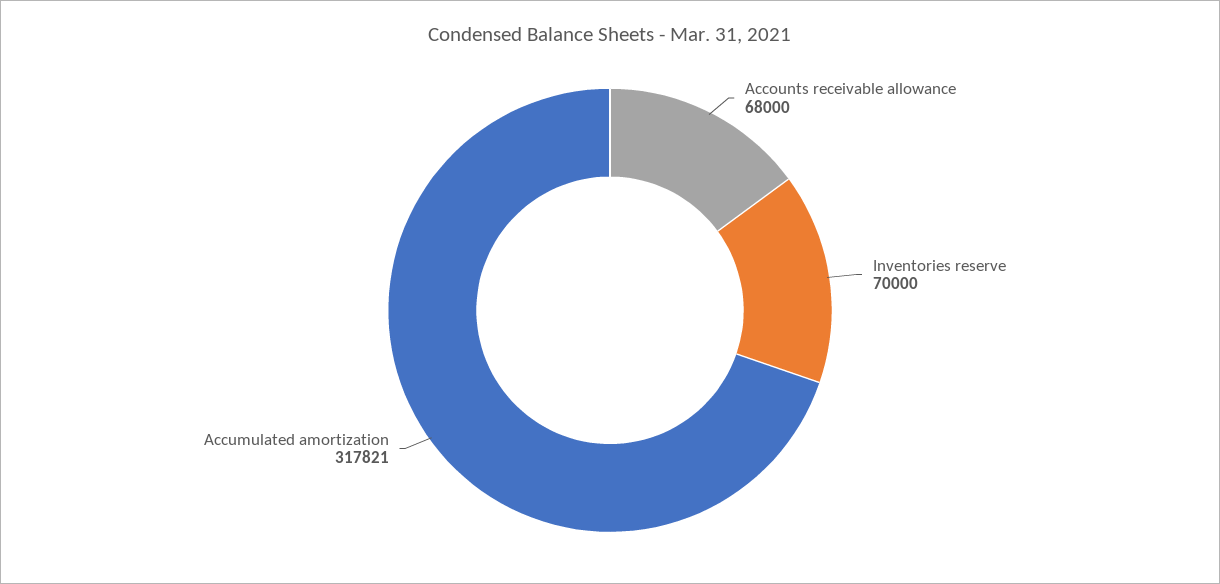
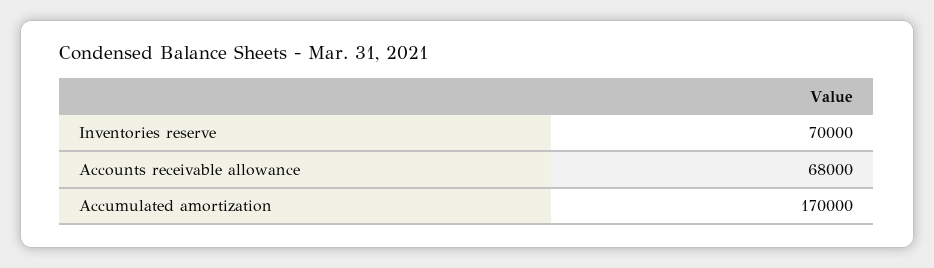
  {
    "Accounts receivable allowance": 68000,
    "Inventories reserve": 70000,
-   "Accumulated amortization": 317821
+   "Accumulated amortization": 170000
  }

